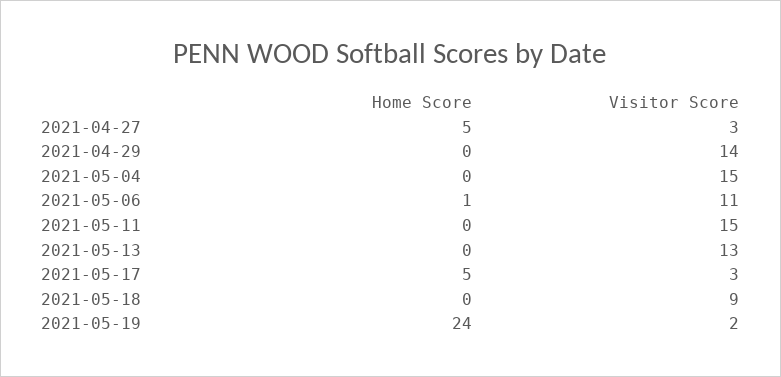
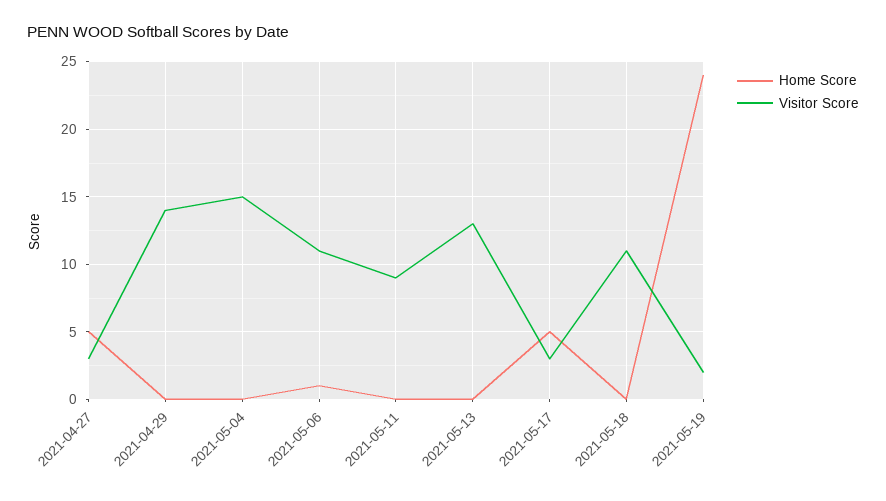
  {
    "Home Score": {
      "2021-04-27": 5,
      "2021-04-29": 0,
      "2021-05-04": 0,
      "2021-05-06": 1,
      "2021-05-11": 0,
      "2021-05-13": 0,
      "2021-05-17": 5,
      "2021-05-18": 0,
      "2021-05-19": 24
    },
    "Visitor Score": {
      "2021-04-27": 3,
      "2021-04-29": 14,
      "2021-05-04": 15,
      "2021-05-06": 11,
-     "2021-05-11": 15,
+     "2021-05-11": 9,
      "2021-05-13": 13,
      "2021-05-17": 3,
-     "2021-05-18": 9,
+     "2021-05-18": 11,
      "2021-05-19": 2
    }
  }

